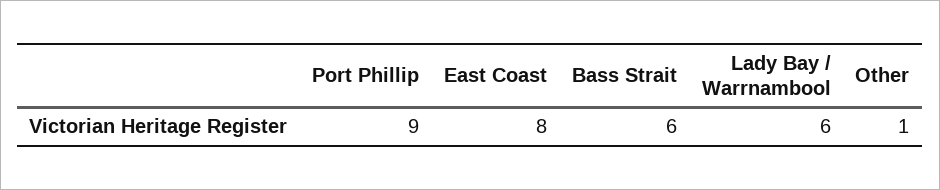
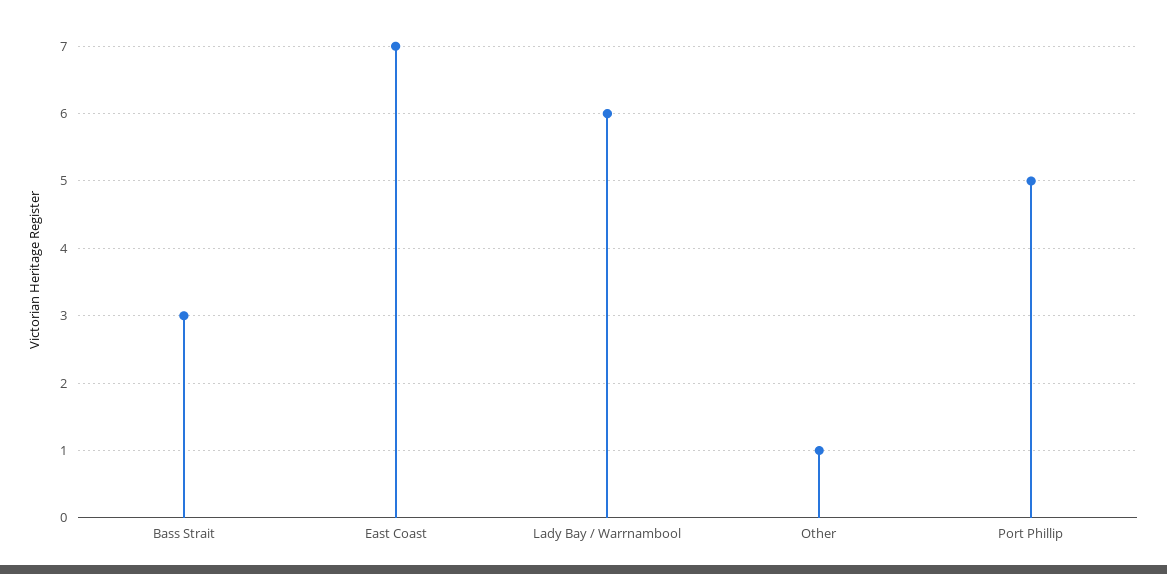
  {
-   "Port Phillip": 9,
+   "Port Phillip": 5,
-   "East Coast": 8,
+   "East Coast": 7,
-   "Bass Strait": 6,
+   "Bass Strait": 3,
    "Lady Bay / Warrnambool": 6,
    "Other": 1
  }

